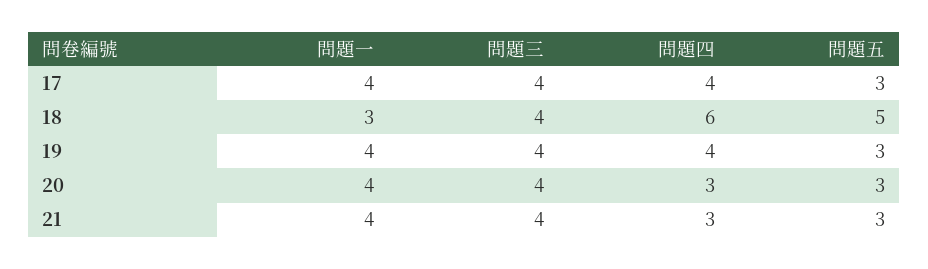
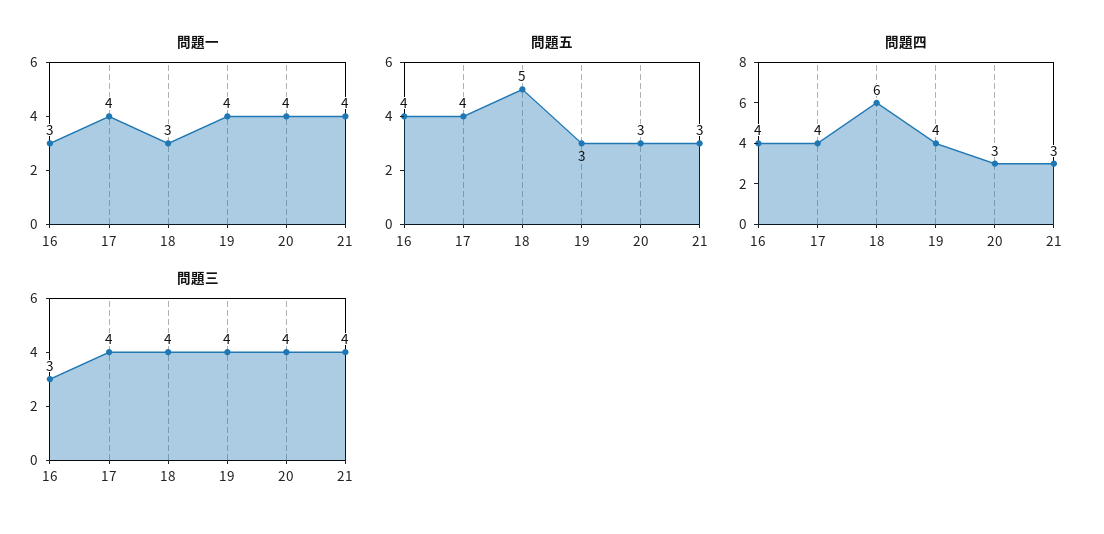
  {
    "問題一": {
      "17": 4,
      "18": 3,
      "19": 4,
      "20": 4,
-     "21": 4
+     "21": 4,
+     "16": 3
    },
    "問題三": {
      "17": 4,
      "18": 4,
      "19": 4,
      "20": 4,
-     "21": 4
+     "21": 4,
+     "16": 3
    },
    "問題四": {
      "17": 4,
      "18": 6,
      "19": 4,
      "20": 3,
-     "21": 3
+     "21": 3,
+     "16": 4
    },
    "問題五": {
-     "17": 3,
+     "17": 4,
      "18": 5,
      "19": 3,
      "20": 3,
-     "21": 3
+     "21": 3,
+     "16": 4
    }
  }

